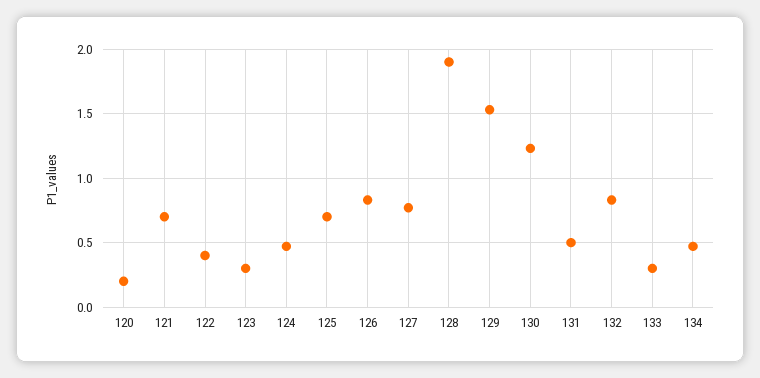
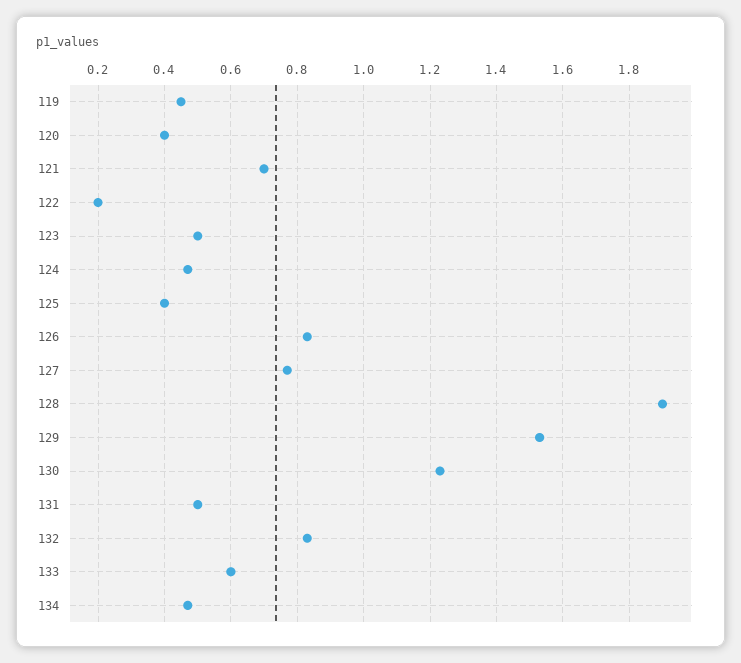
  {
-   "120": 0.2,
+   "120": 0.4,
    "121": 0.7,
-   "122": 0.4,
+   "122": 0.2,
-   "123": 0.3,
+   "123": 0.5,
    "124": 0.45,
-   "125": 0.7,
+   "125": 0.4,
    "126": 0.85,
    "127": 0.75,
    "128": 1.9,
    "129": 1.55,
    "130": 1.25,
    "131": 0.5,
    "132": 0.85,
-   "133": 0.3,
+   "133": 0.6,
-   "134": 0.45
+   "134": 0.45,
+   "119": 0.45
  }

